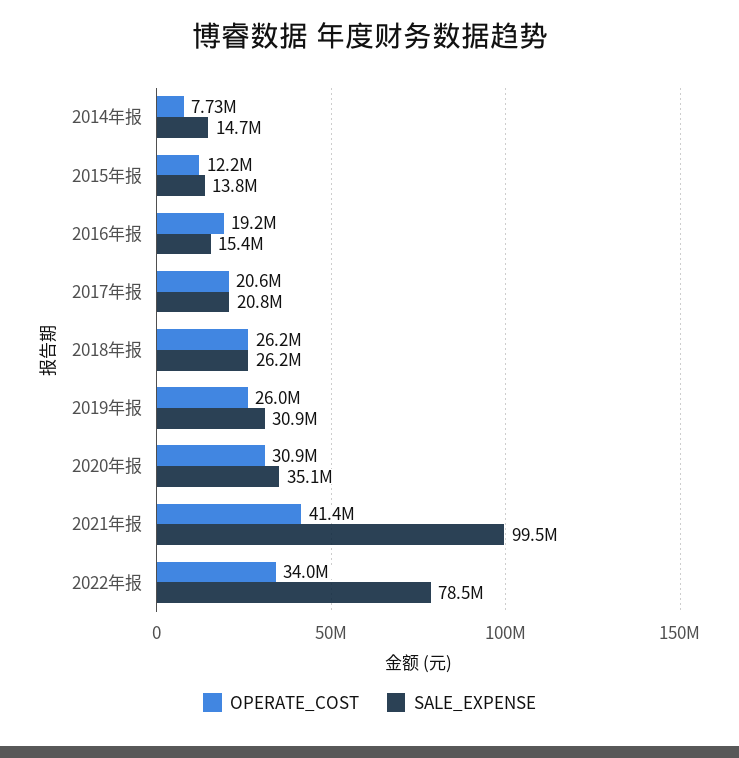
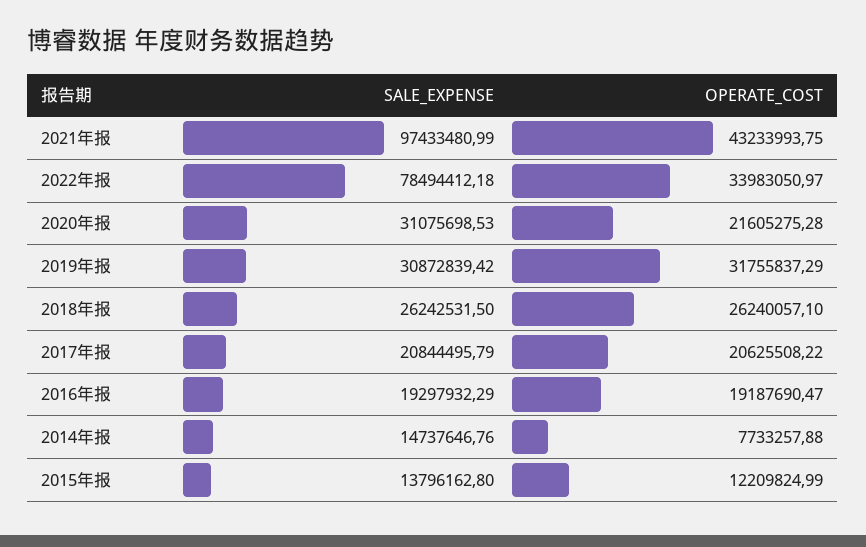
  {
    "OPERATE_COST": {
      "2014年报": 7733257.88,
      "2015年报": 12209824.99,
      "2016年报": 19187690.47,
      "2017年报": 20625508.22,
      "2018年报": 26240057.1,
-     "2019年报": 26000000,
+     "2019年报": 31755837.29,
-     "2020年报": 30900000,
+     "2020年报": 21605275.28,
-     "2021年报": 41400000,
+     "2021年报": 43233993.75,
      "2022年报": 33983050.97
    },
    "SALE_EXPENSE": {
      "2014年报": 14737646.76,
      "2015年报": 13796162.8,
-     "2016年报": 15400000,
+     "2016年报": 19297932.29,
      "2017年报": 20844495.79,
      "2018年报": 26242531.5,
      "2019年报": 30872839.42,
-     "2020年报": 35100000,
+     "2020年报": 31075698.53,
-     "2021年报": 99500000,
+     "2021年报": 97433480.99,
      "2022年报": 78494412.18
    }
  }

